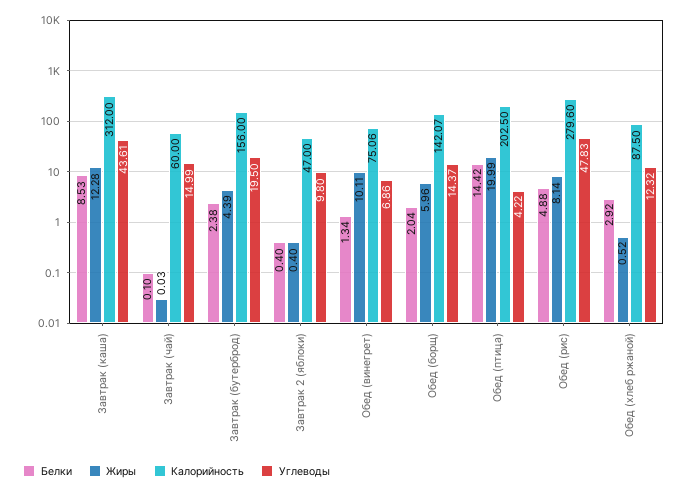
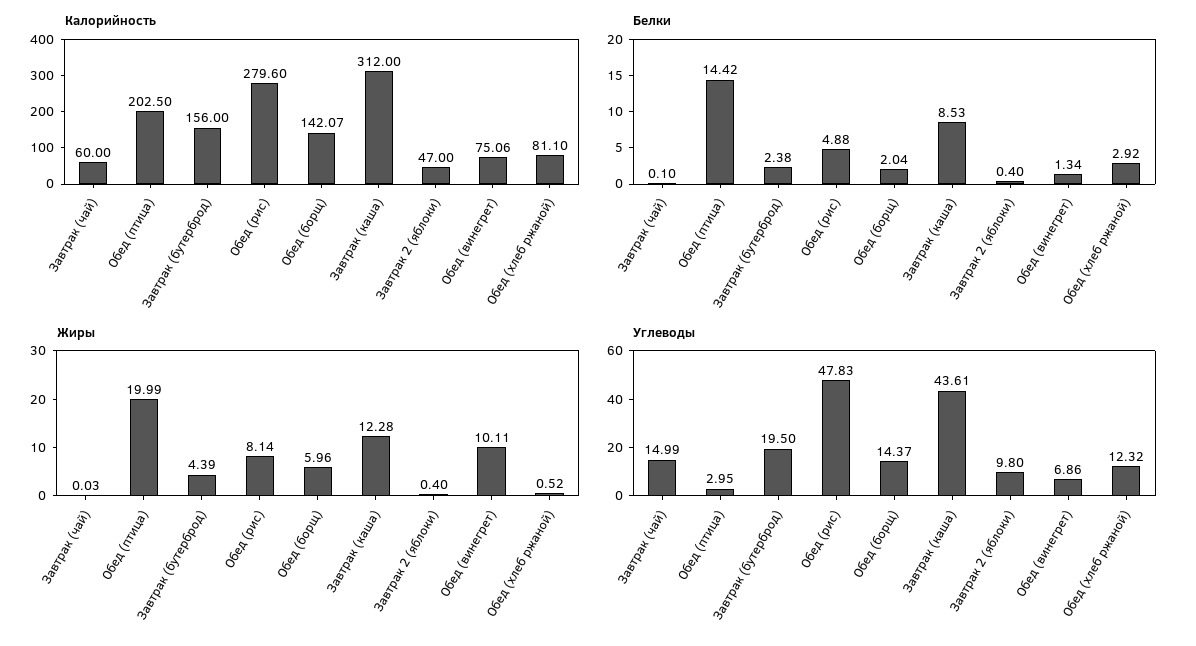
  {
    "Белки": {
      "Завтрак (каша)": 8.53,
      "Завтрак (чай)": 0.1,
      "Завтрак (бутерброд)": 2.38,
      "Завтрак 2 (яблоки)": 0.4,
      "Обед (винегрет)": 1.34,
      "Обед (борщ)": 2.04,
      "Обед (птица)": 14.42,
      "Обед (рис)": 4.88,
      "Обед (хлеб ржаной)": 2.92
    },
    "Жиры": {
      "Завтрак (каша)": 12.28,
      "Завтрак (чай)": 0.03,
      "Завтрак (бутерброд)": 4.39,
      "Завтрак 2 (яблоки)": 0.4,
      "Обед (винегрет)": 10.11,
      "Обед (борщ)": 5.96,
      "Обед (птица)": 19.99,
      "Обед (рис)": 8.14,
      "Обед (хлеб ржаной)": 0.52
    },
    "Калорийность": {
      "Завтрак (каша)": 312,
      "Завтрак (чай)": 60,
      "Завтрак (бутерброд)": 156,
      "Завтрак 2 (яблоки)": 47,
      "Обед (винегрет)": 75.06,
      "Обед (борщ)": 142.07,
      "Обед (птица)": 202.5,
      "Обед (рис)": 279.6,
-     "Обед (хлеб ржаной)": 87.5
+     "Обед (хлеб ржаной)": 81.1
    },
    "Углеводы": {
      "Завтрак (каша)": 43.61,
      "Завтрак (чай)": 14.99,
      "Завтрак (бутерброд)": 19.5,
      "Завтрак 2 (яблоки)": 9.8,
      "Обед (винегрет)": 6.86,
      "Обед (борщ)": 14.37,
-     "Обед (птица)": 4.22,
+     "Обед (птица)": 2.95,
      "Обед (рис)": 47.83,
      "Обед (хлеб ржаной)": 12.32
    }
  }

